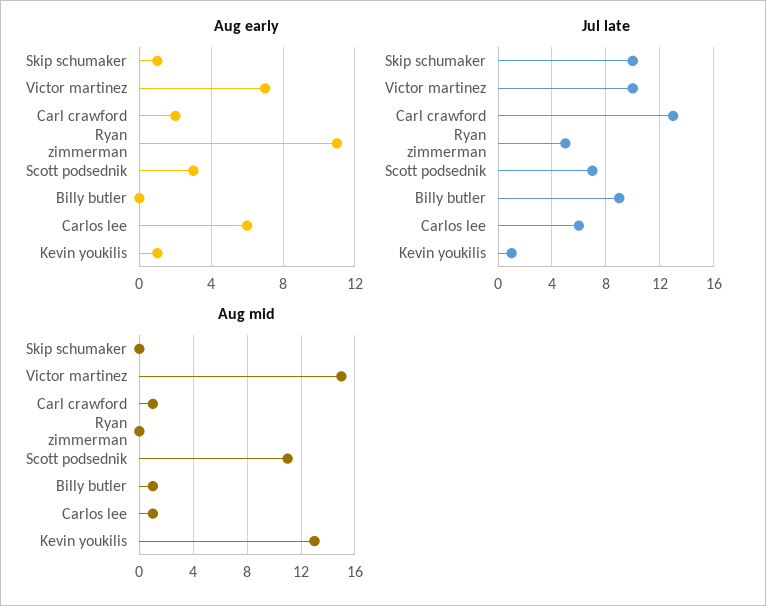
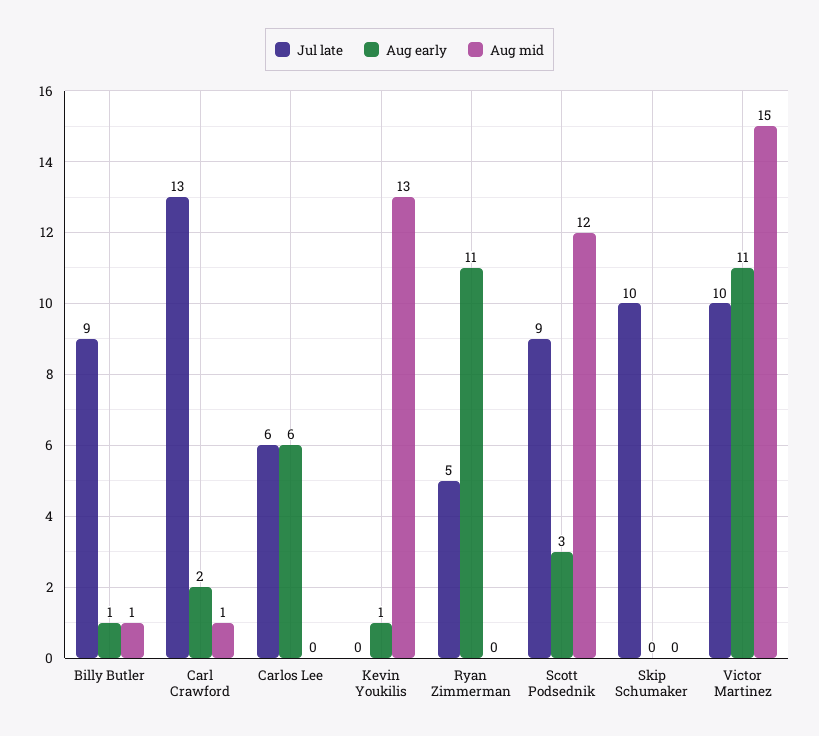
  {
    "Aug early": {
-     "Skip schumaker": 1,
+     "Skip schumaker": 0,
-     "Victor martinez": 7,
+     "Victor martinez": 11,
      "Carl crawford": 2,
      "Ryan zimmerman": 11,
      "Scott podsednik": 3,
-     "Billy butler": 0,
+     "Billy butler": 1,
      "Carlos lee": 6,
      "Kevin youkilis": 1
    },
    "Jul late": {
      "Skip schumaker": 10,
      "Victor martinez": 10,
      "Carl crawford": 13,
      "Ryan zimmerman": 5,
-     "Scott podsednik": 7,
+     "Scott podsednik": 9,
      "Billy butler": 9,
      "Carlos lee": 6,
-     "Kevin youkilis": 1
+     "Kevin youkilis": 0
    },
    "Aug mid": {
      "Skip schumaker": 0,
      "Victor martinez": 15,
      "Carl crawford": 1,
      "Ryan zimmerman": 0,
-     "Scott podsednik": 11,
+     "Scott podsednik": 12,
      "Billy butler": 1,
-     "Carlos lee": 1,
+     "Carlos lee": 0,
      "Kevin youkilis": 13
    }
  }

